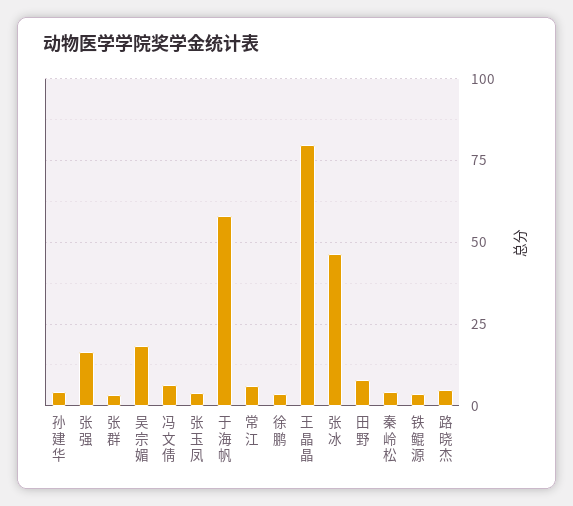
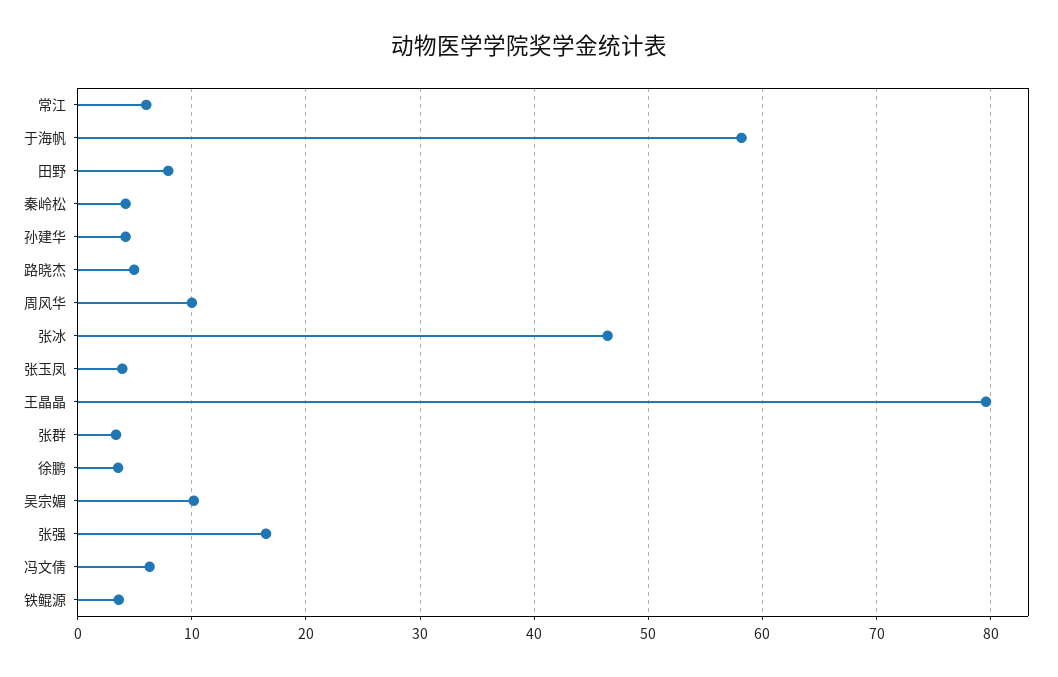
  {
    "孙建华": 4,
    "张强": 17,
    "张群": 3,
-   "吴宗媚": 17.5,
+   "吴宗媚": 10,
    "冯文倩": 6,
    "张玉凤": 4,
    "于海帆": 58,
    "常江": 6,
    "徐鹏": 4,
    "王晶晶": 80,
    "张冰": 46,
    "田野": 8,
    "秦岭松": 4,
    "铁鲲源": 4,
-   "路晓杰": 5
+   "路晓杰": 5,
+   "周风华": 10
  }

